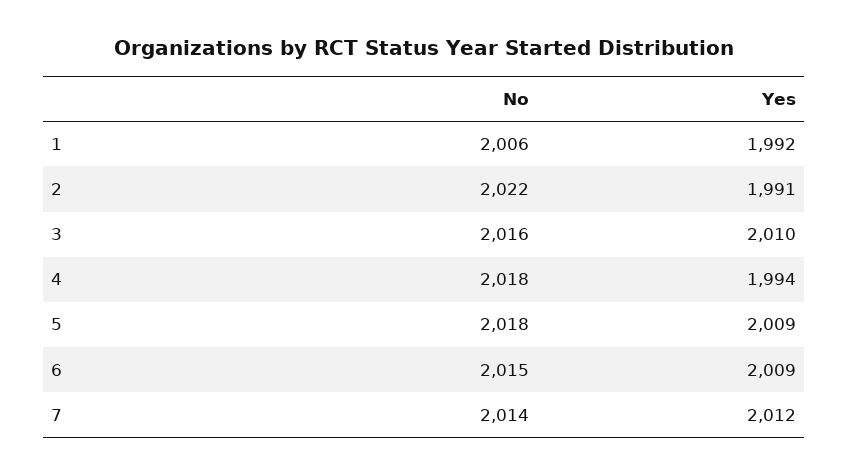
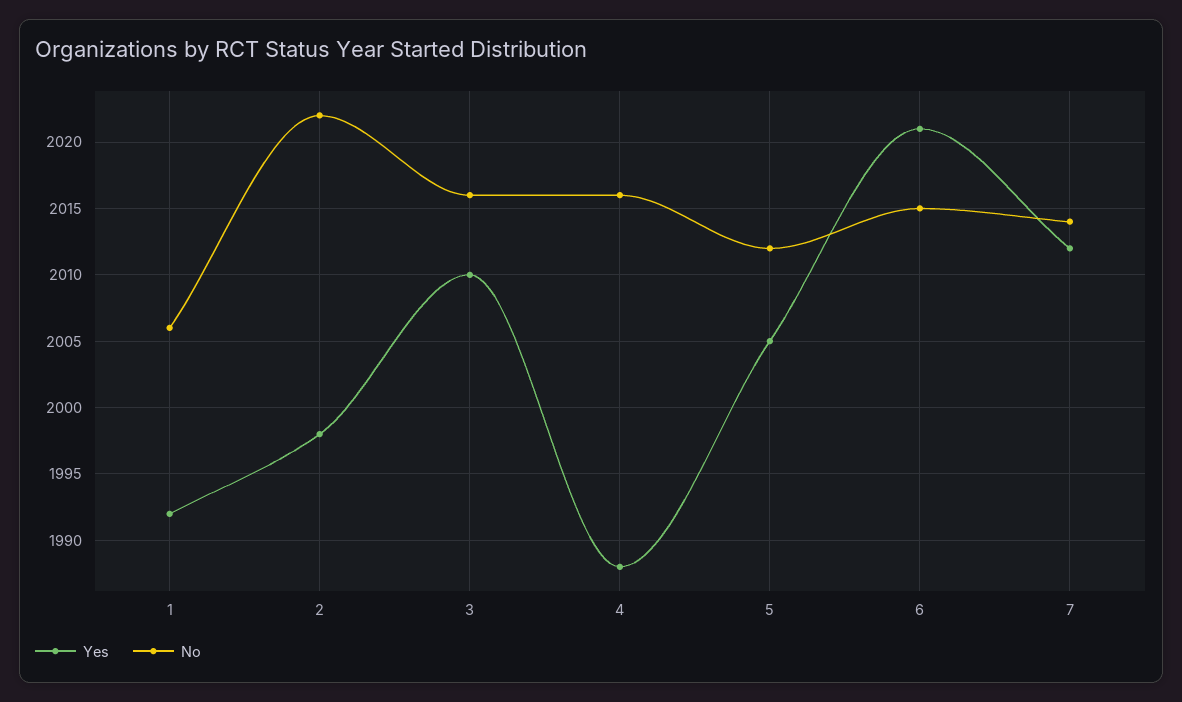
  {
    "No": {
      "1": 2006,
      "2": 2022,
      "3": 2016,
-     "4": 2018,
+     "4": 2016,
-     "5": 2018,
+     "5": 2012,
      "6": 2015,
      "7": 2014
    },
    "Yes": {
      "1": 1992,
-     "2": 1991,
+     "2": 1998,
      "3": 2010,
-     "4": 1994,
+     "4": 1988,
-     "5": 2009,
+     "5": 2005,
-     "6": 2009,
+     "6": 2021,
      "7": 2012
    }
  }

